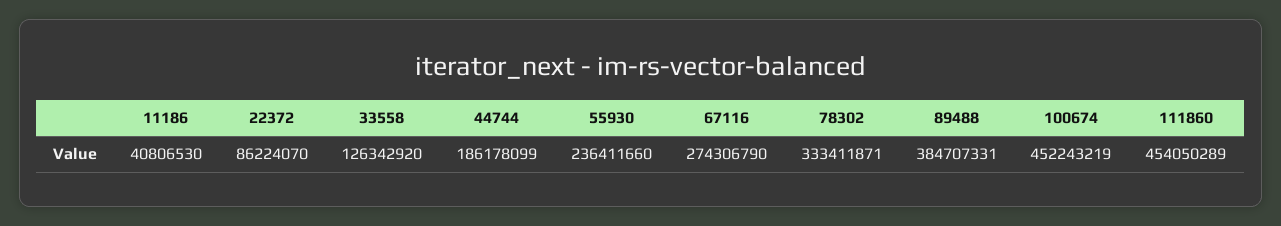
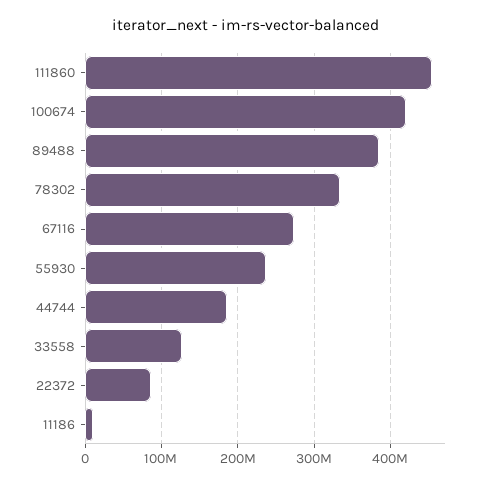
  {
-   "11186": 40806530,
+   "11186": 10000000,
    "22372": 86224070,
    "33558": 126342920,
    "44744": 186178099,
    "55930": 236411660,
    "67116": 274306790,
    "78302": 333411871,
    "89488": 384707331,
-   "100674": 452243219,
+   "100674": 420000000,
    "111860": 454050289
  }

